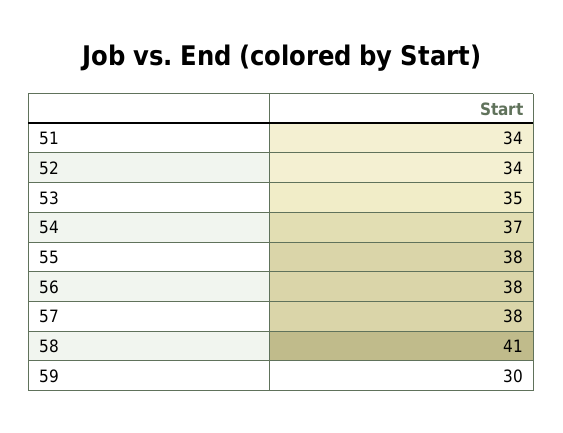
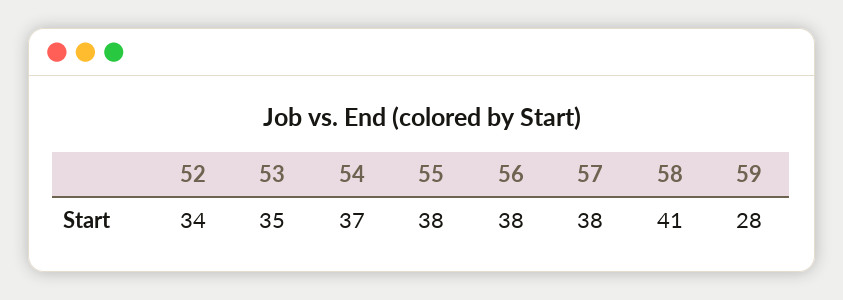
  {
-   "51": 34,
    "52": 34,
    "53": 35,
    "54": 37,
    "55": 38,
    "56": 38,
    "57": 38,
    "58": 41,
-   "59": 30
+   "59": 28
  }

